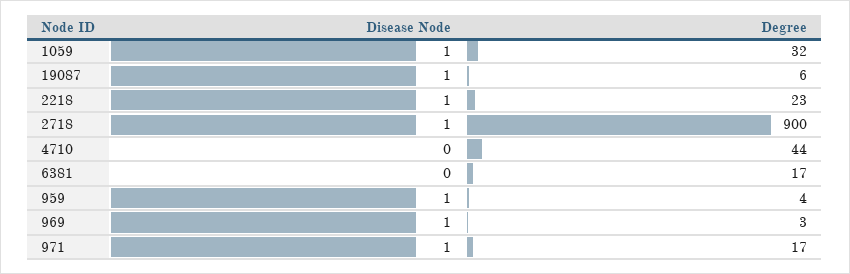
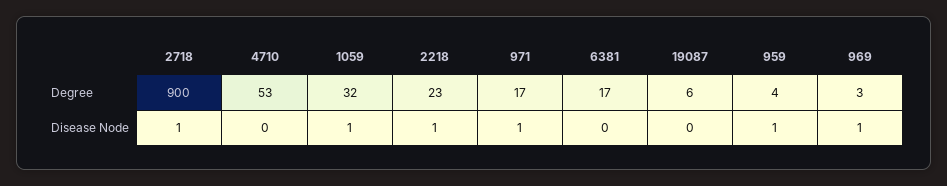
  {
    "Disease Node": {
      "1059": 1,
-     "19087": 1,
+     "19087": 0,
      "2218": 1,
      "2718": 1,
      "4710": 0,
      "6381": 0,
      "959": 1,
      "969": 1,
      "971": 1
    },
    "Degree": {
      "1059": 32,
      "19087": 6,
      "2218": 23,
      "2718": 900,
-     "4710": 44,
+     "4710": 53,
      "6381": 17,
      "959": 4,
      "969": 3,
      "971": 17
    }
  }

